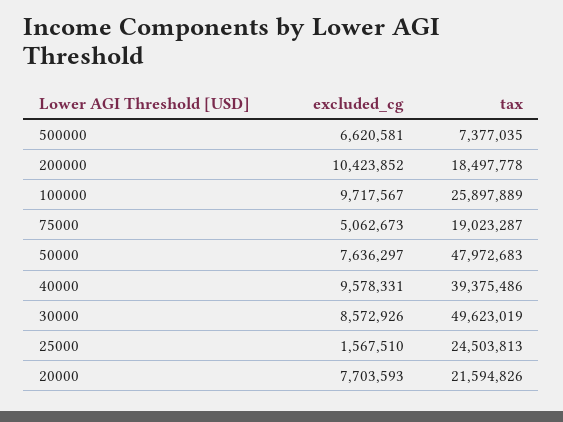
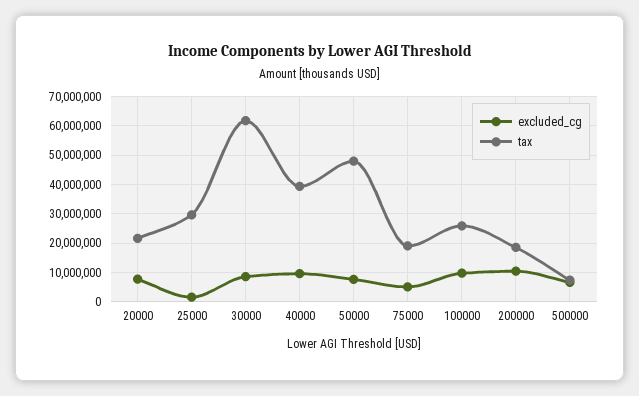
  {
    "excluded_cg": {
      "500000": 6620581,
      "200000": 10423852,
      "100000": 9717567,
      "75000": 5062673,
      "50000": 7636297,
      "40000": 9578331,
      "30000": 8572926,
      "25000": 1567510,
      "20000": 7703593
    },
    "tax": {
      "500000": 7377035,
      "200000": 18497778,
      "100000": 25897889,
      "75000": 19023287,
      "50000": 47972683,
      "40000": 39375486,
-     "30000": 49623019,
+     "30000": 62500000,
-     "25000": 24503813,
+     "25000": 30000000,
      "20000": 21594826
    }
  }

